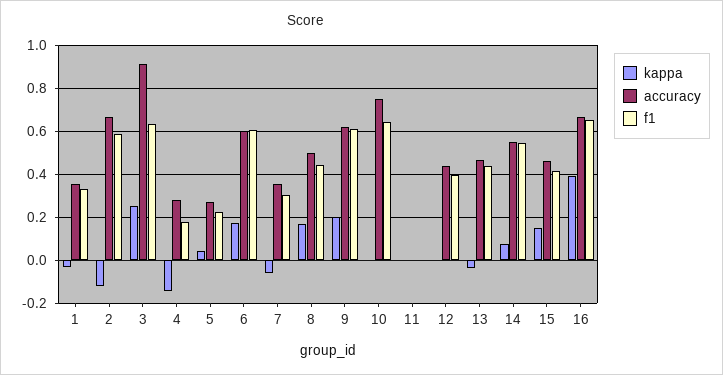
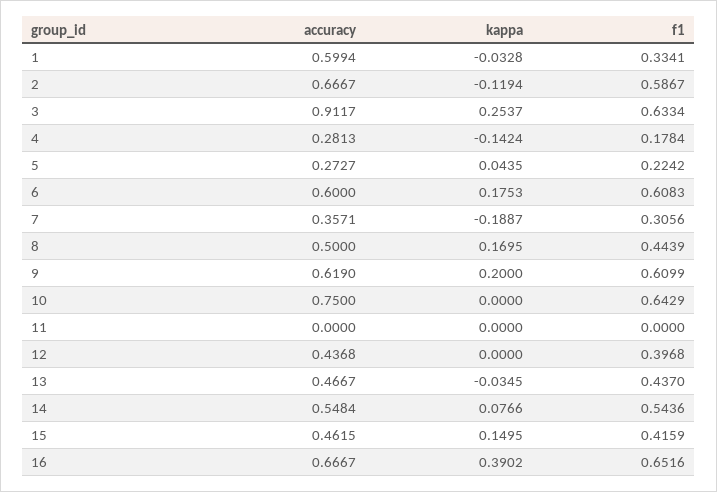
  {
    "kappa": {
      "1": -0.0328,
      "2": -0.1194,
      "3": 0.2537,
      "4": -0.1424,
      "5": 0.0435,
      "6": 0.1753,
-     "7": -0.05,
+     "7": -0.1887,
      "8": 0.1695,
      "9": 0.2,
      "10": 0,
      "11": 0,
      "12": 0,
      "13": -0.0345,
      "14": 0.0766,
      "15": 0.1495,
      "16": 0.3902
    },
    "accuracy": {
-     "1": 0.35,
+     "1": 0.5994,
      "2": 0.6667,
      "3": 0.9117,
      "4": 0.2813,
      "5": 0.2727,
      "6": 0.6,
      "7": 0.3571,
      "8": 0.5,
      "9": 0.619,
      "10": 0.75,
      "11": 0,
      "12": 0.4368,
      "13": 0.4667,
      "14": 0.5484,
      "15": 0.4615,
      "16": 0.6667
    },
    "f1": {
      "1": 0.3341,
      "2": 0.5867,
      "3": 0.6334,
      "4": 0.1784,
      "5": 0.2242,
      "6": 0.6083,
      "7": 0.3056,
      "8": 0.4439,
      "9": 0.6099,
      "10": 0.6429,
      "11": 0,
      "12": 0.3968,
      "13": 0.437,
      "14": 0.5436,
      "15": 0.4159,
      "16": 0.6516
    }
  }

